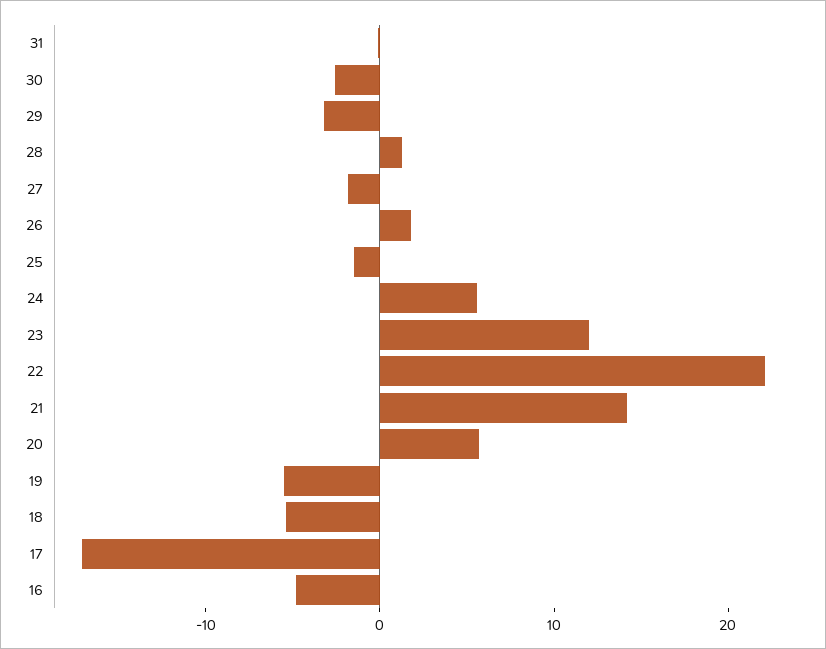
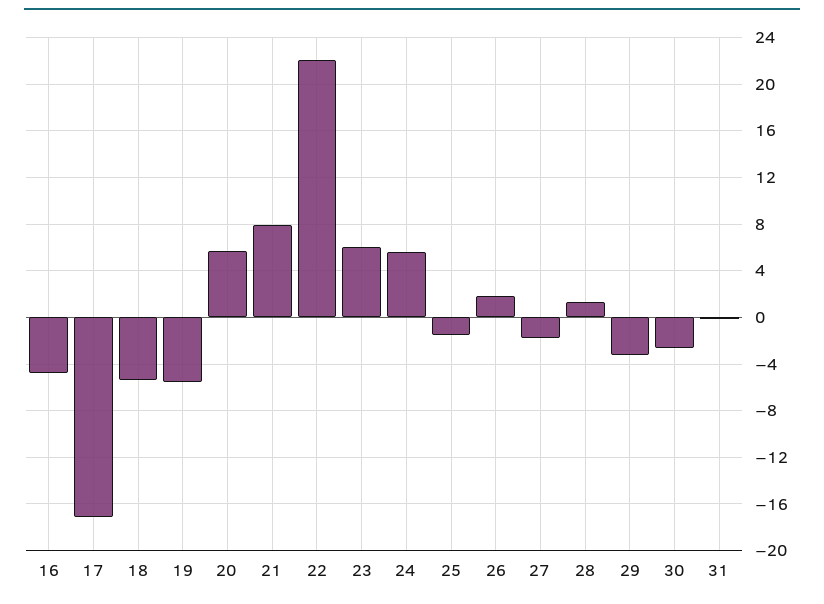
  {
    "31": 0,
    "30": -3,
    "29": -3,
    "28": 1,
    "27": -2,
    "26": 2,
    "25": -2,
    "24": 6,
-   "23": 12,
+   "23": 6,
    "22": 22,
-   "21": 14,
+   "21": 8,
    "20": 6,
    "19": -6,
    "18": -5,
    "17": -17,
    "16": -5
  }

